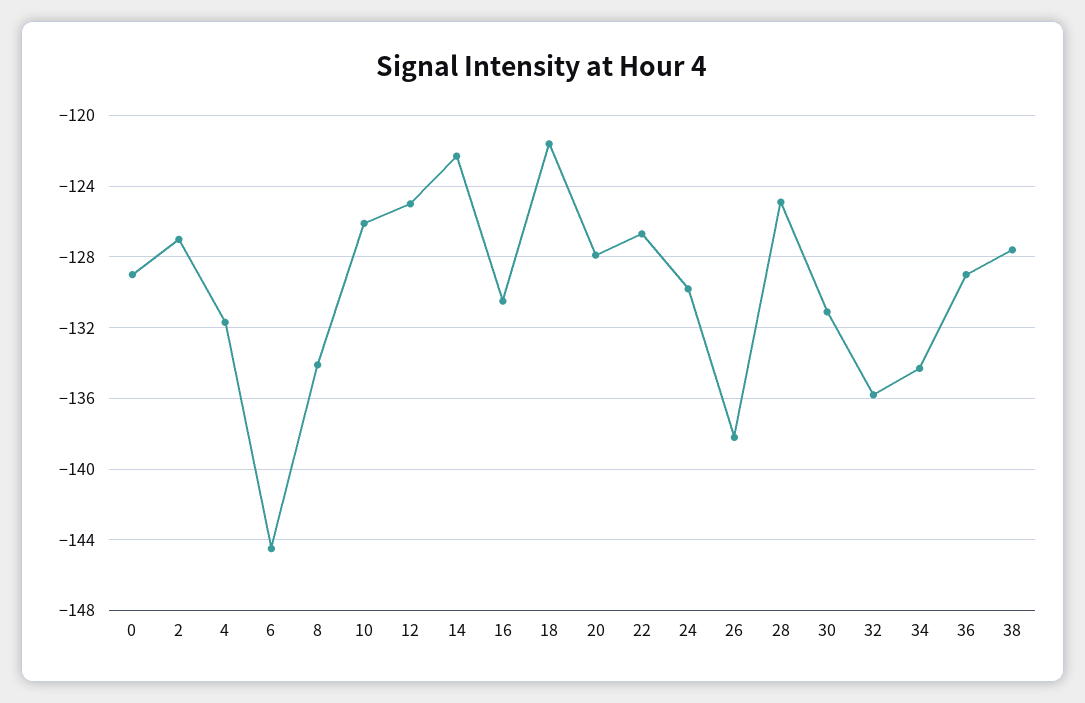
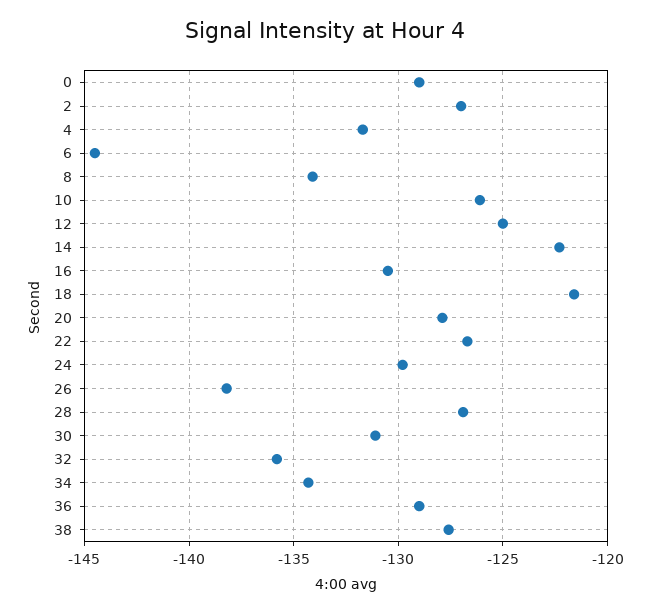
  {
    "0": -129,
    "2": -127,
    "4": -131.5,
    "6": -144.5,
    "8": -134,
    "10": -126,
    "12": -125,
    "14": -122.5,
    "16": -130.5,
    "18": -121.5,
    "20": -128,
    "22": -126.5,
    "24": -130,
    "26": -138,
-   "28": -125,
+   "28": -127,
    "30": -131,
    "32": -136,
    "34": -134.5,
    "36": -129,
    "38": -127.5
  }

